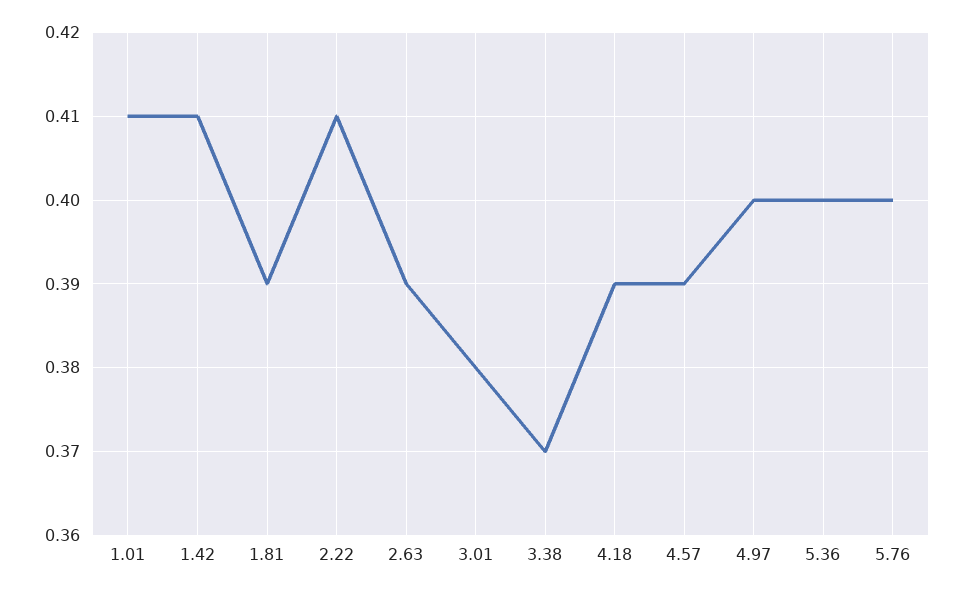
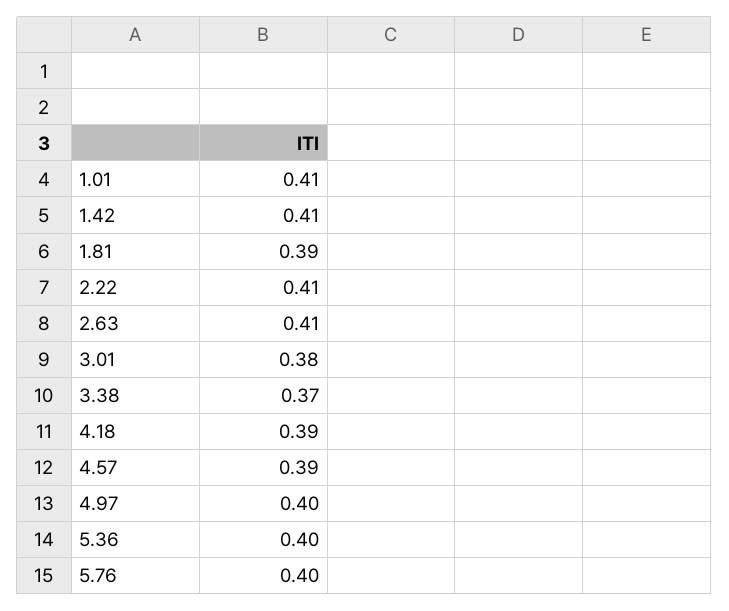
  {
    "1.01": 0.41,
    "1.42": 0.41,
    "1.81": 0.39,
    "2.22": 0.41,
-   "2.63": 0.39,
+   "2.63": 0.41,
    "3.01": 0.38,
    "3.38": 0.37,
    "4.18": 0.39,
    "4.57": 0.39,
    "4.97": 0.4,
    "5.36": 0.4,
    "5.76": 0.4
  }

